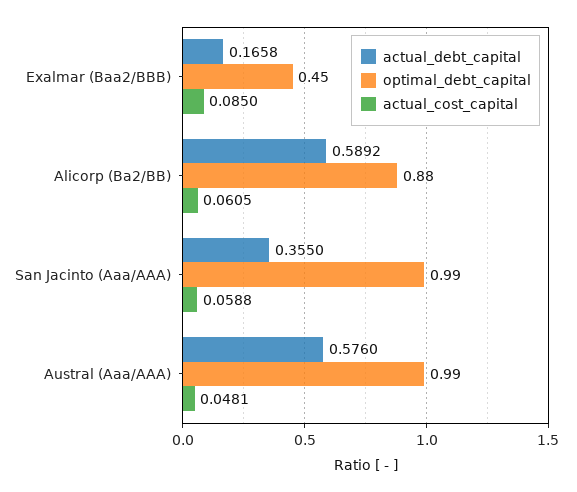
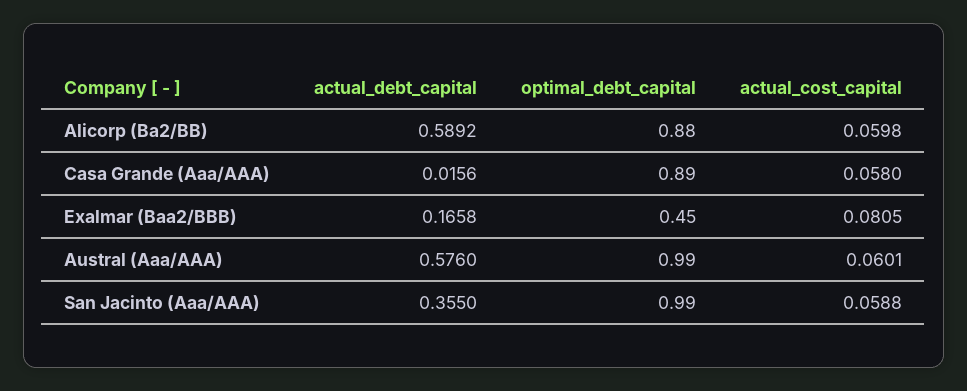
  {
    "actual_debt_capital": {
      "Exalmar (Baa2/BBB)": 0.1658,
      "Alicorp (Ba2/BB)": 0.5892,
      "San Jacinto (Aaa/AAA)": 0.355,
-     "Austral (Aaa/AAA)": 0.576
+     "Austral (Aaa/AAA)": 0.576,
+     "Casa Grande (Aaa/AAA)": 0.0156
    },
    "optimal_debt_capital": {
      "Exalmar (Baa2/BBB)": 0.45,
      "Alicorp (Ba2/BB)": 0.88,
      "San Jacinto (Aaa/AAA)": 0.99,
-     "Austral (Aaa/AAA)": 0.99
+     "Austral (Aaa/AAA)": 0.99,
+     "Casa Grande (Aaa/AAA)": 0.89
    },
    "actual_cost_capital": {
-     "Exalmar (Baa2/BBB)": 0.085,
+     "Exalmar (Baa2/BBB)": 0.0805,
-     "Alicorp (Ba2/BB)": 0.0605,
+     "Alicorp (Ba2/BB)": 0.0598,
      "San Jacinto (Aaa/AAA)": 0.0588,
-     "Austral (Aaa/AAA)": 0.0481
+     "Austral (Aaa/AAA)": 0.0601,
+     "Casa Grande (Aaa/AAA)": 0.058
    }
  }

